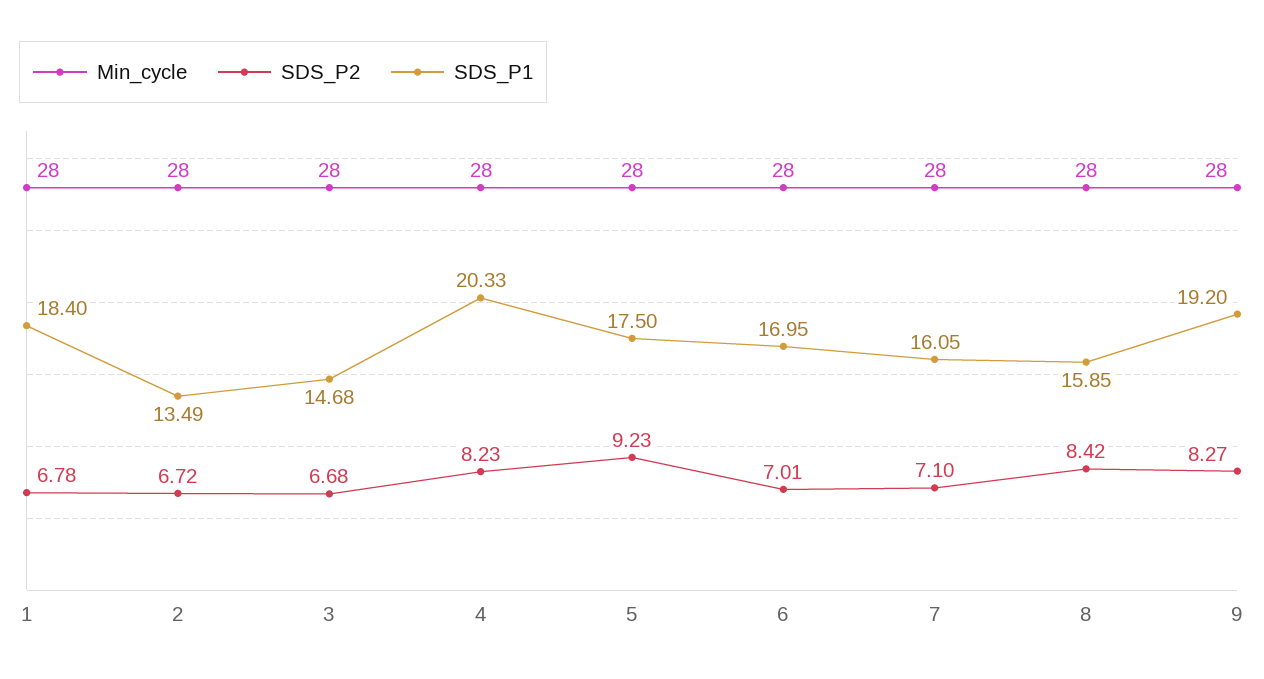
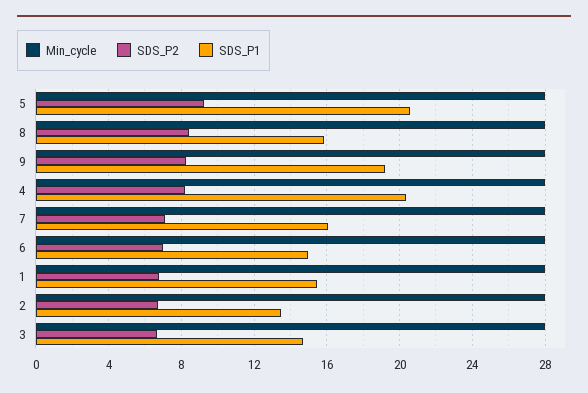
  {
    "Min_cycle": {
      "1": 28,
      "2": 28,
      "3": 28,
      "4": 28,
      "5": 28,
      "6": 28,
      "7": 28,
      "8": 28,
      "9": 28
    },
    "SDS_P2": {
      "1": 6.78,
      "2": 6.72,
      "3": 6.68,
      "4": 8.23,
      "5": 9.23,
      "6": 7.01,
      "7": 7.1,
      "8": 8.42,
      "9": 8.27
    },
    "SDS_P1": {
-     "1": 18.4,
+     "1": 15.5,
      "2": 13.49,
      "3": 14.68,
      "4": 20.33,
-     "5": 17.5,
+     "5": 20.5,
-     "6": 16.95,
+     "6": 15,
      "7": 16.05,
      "8": 15.85,
      "9": 19.2
    }
  }

